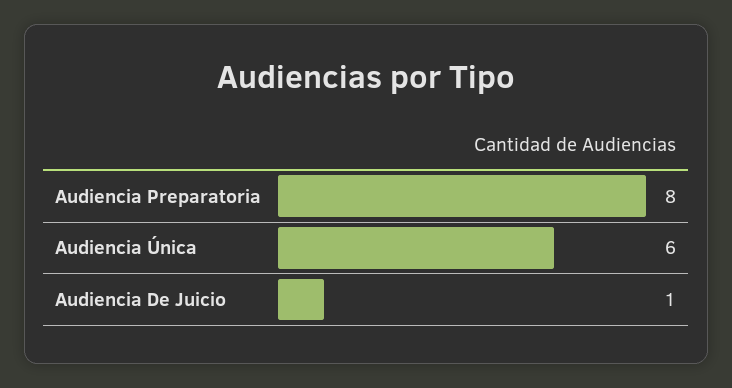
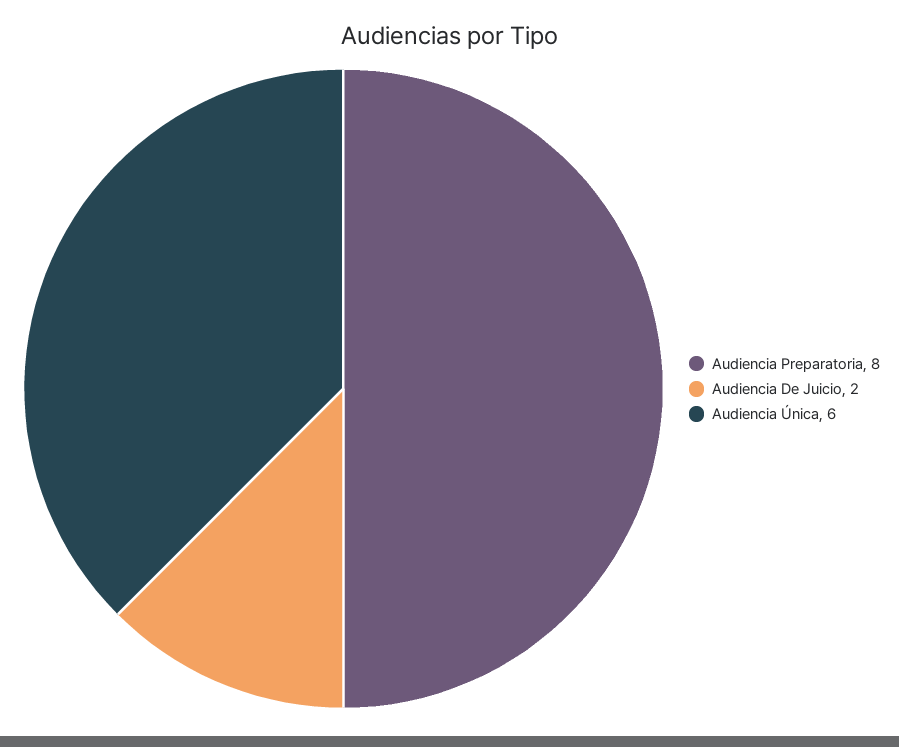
  {
    "Audiencia Preparatoria": 8,
    "Audiencia Única": 6,
-   "Audiencia De Juicio": 1
+   "Audiencia De Juicio": 2
  }

